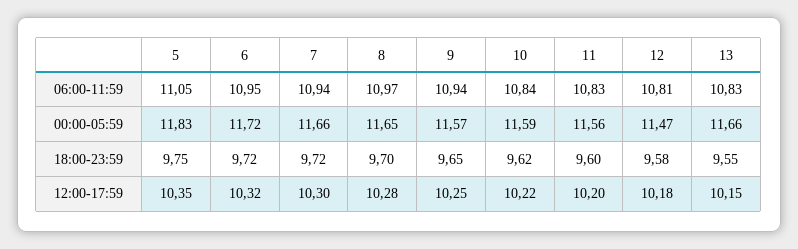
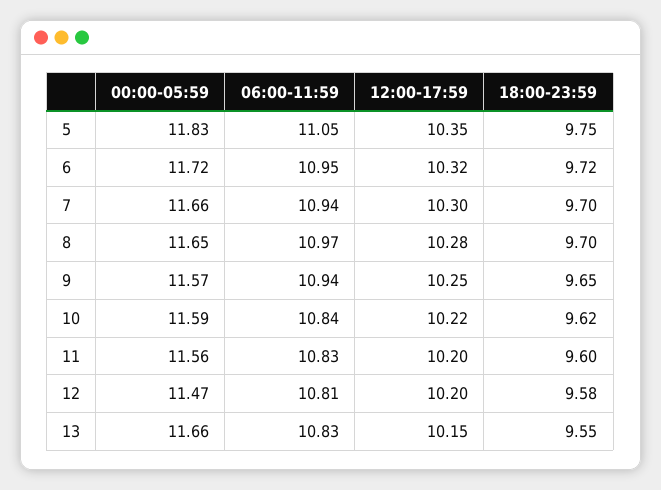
  {
    "5": {
      "06:00-11:59": 11.05,
      "00:00-05:59": 11.83,
      "18:00-23:59": 9.75,
      "12:00-17:59": 10.35
    },
    "6": {
      "06:00-11:59": 10.95,
      "00:00-05:59": 11.72,
      "18:00-23:59": 9.72,
      "12:00-17:59": 10.32
    },
    "7": {
      "06:00-11:59": 10.94,
      "00:00-05:59": 11.66,
-     "18:00-23:59": 9.72,
+     "18:00-23:59": 9.7,
      "12:00-17:59": 10.3
    },
    "8": {
      "06:00-11:59": 10.97,
      "00:00-05:59": 11.65,
      "18:00-23:59": 9.7,
      "12:00-17:59": 10.28
    },
    "9": {
      "06:00-11:59": 10.94,
      "00:00-05:59": 11.57,
      "18:00-23:59": 9.65,
      "12:00-17:59": 10.25
    },
    "10": {
      "06:00-11:59": 10.84,
      "00:00-05:59": 11.59,
      "18:00-23:59": 9.62,
      "12:00-17:59": 10.22
    },
    "11": {
      "06:00-11:59": 10.83,
      "00:00-05:59": 11.56,
      "18:00-23:59": 9.6,
      "12:00-17:59": 10.2
    },
    "12": {
      "06:00-11:59": 10.81,
      "00:00-05:59": 11.47,
      "18:00-23:59": 9.58,
-     "12:00-17:59": 10.18
+     "12:00-17:59": 10.2
    },
    "13": {
      "06:00-11:59": 10.83,
      "00:00-05:59": 11.66,
      "18:00-23:59": 9.55,
      "12:00-17:59": 10.15
    }
  }

